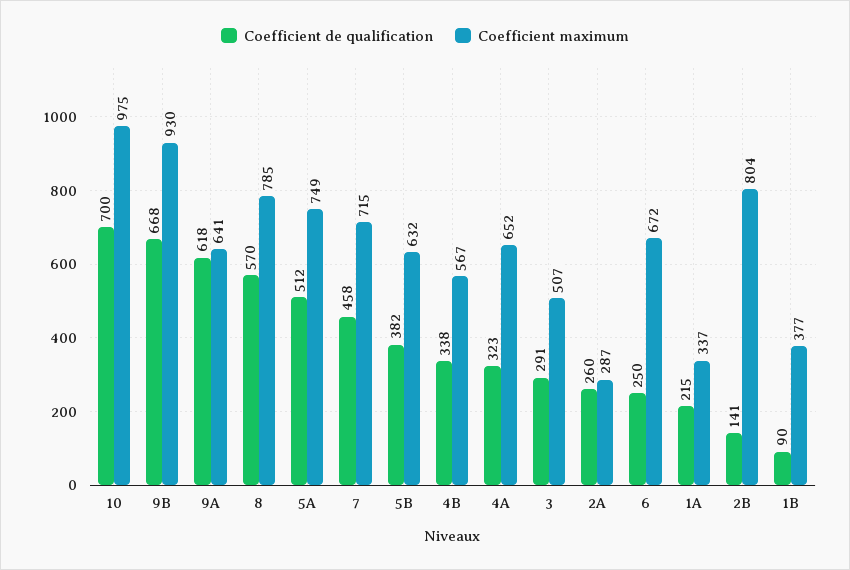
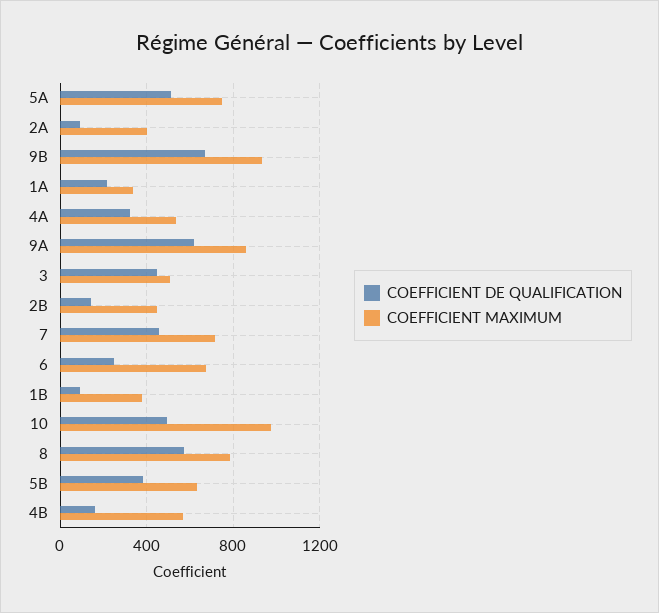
  {
    "Coefficient de qualification": {
-     "10": 700,
+     "10": 500,
      "9B": 668,
      "9A": 618,
      "8": 570,
      "5A": 512,
      "7": 458,
      "5B": 382,
-     "4B": 338,
+     "4B": 150,
      "4A": 323,
-     "3": 291,
+     "3": 450,
-     "2A": 260,
+     "2A": 100,
      "6": 250,
      "1A": 215,
      "2B": 141,
      "1B": 90
    },
    "Coefficient maximum": {
      "10": 975,
      "9B": 930,
-     "9A": 641,
+     "9A": 850,
      "8": 785,
      "5A": 749,
      "7": 715,
      "5B": 632,
      "4B": 567,
-     "4A": 652,
+     "4A": 550,
      "3": 507,
-     "2A": 287,
+     "2A": 400,
      "6": 672,
      "1A": 337,
-     "2B": 804,
+     "2B": 450,
      "1B": 377
    }
  }

